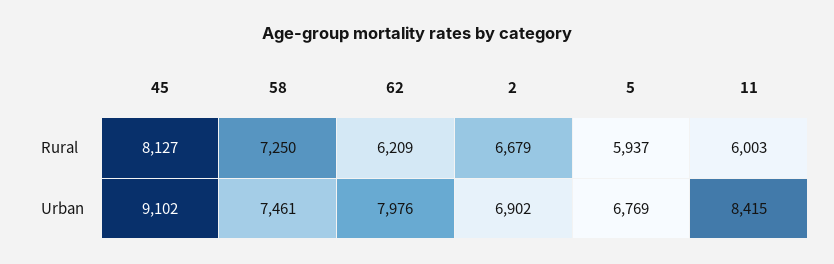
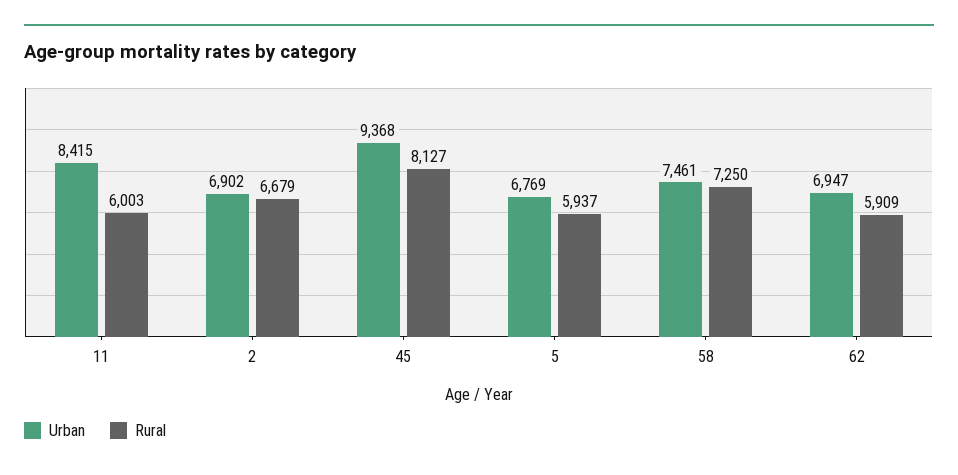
  {
    "Rural": {
      "45": 8127,
      "58": 7250,
-     "62": 6209,
+     "62": 5909,
      "2": 6679,
      "5": 5937,
      "11": 6003
    },
    "Urban": {
-     "45": 9102,
+     "45": 9368,
      "58": 7461,
-     "62": 7976,
+     "62": 6947,
      "2": 6902,
      "5": 6769,
      "11": 8415
    }
  }

